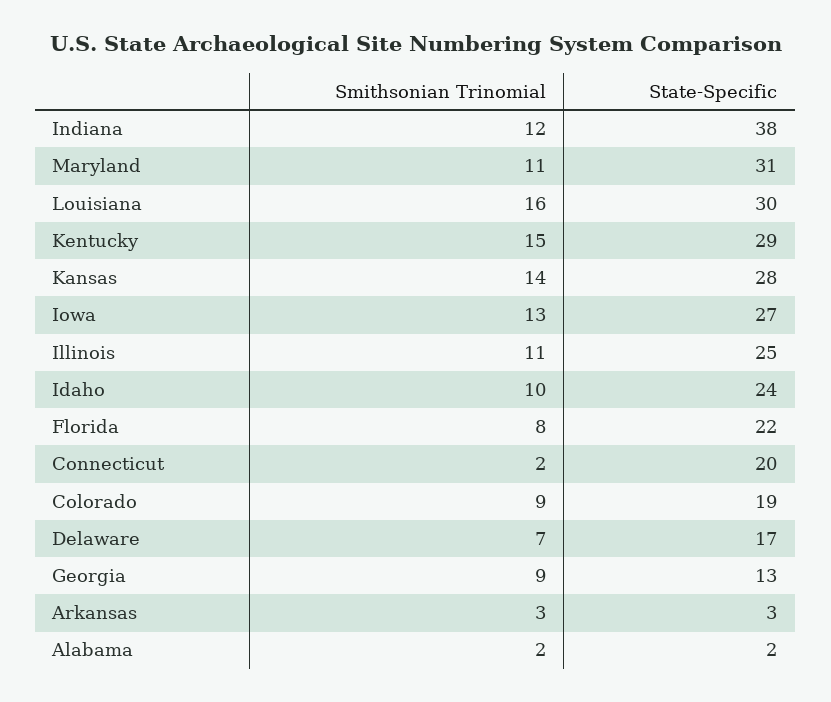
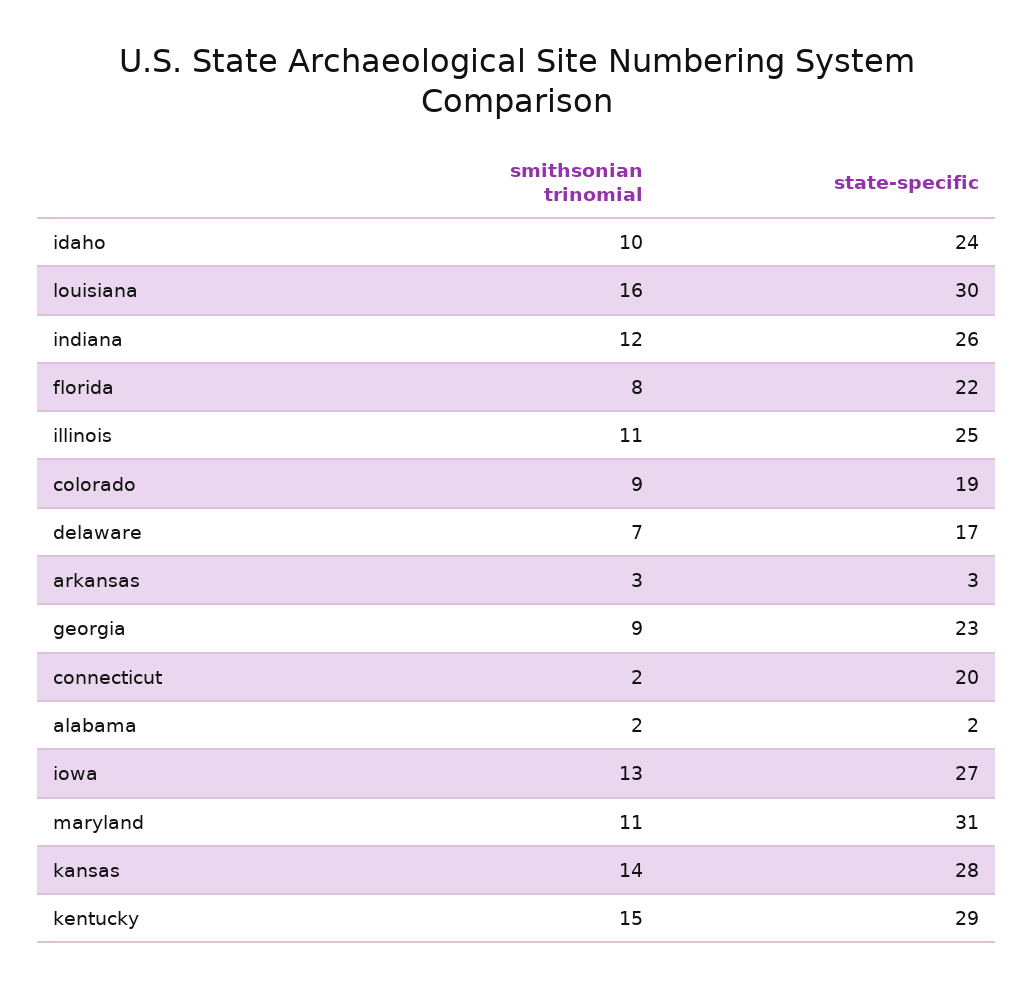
  {
    "Smithsonian Trinomial": {
      "Indiana": 12,
      "Maryland": 11,
      "Louisiana": 16,
      "Kentucky": 15,
      "Kansas": 14,
      "Iowa": 13,
      "Illinois": 11,
      "Idaho": 10,
      "Florida": 8,
      "Connecticut": 2,
      "Colorado": 9,
      "Delaware": 7,
      "Georgia": 9,
      "Arkansas": 3,
      "Alabama": 2
    },
    "State-Specific": {
-     "Indiana": 38,
+     "Indiana": 26,
      "Maryland": 31,
      "Louisiana": 30,
      "Kentucky": 29,
      "Kansas": 28,
      "Iowa": 27,
      "Illinois": 25,
      "Idaho": 24,
      "Florida": 22,
      "Connecticut": 20,
      "Colorado": 19,
      "Delaware": 17,
-     "Georgia": 13,
+     "Georgia": 23,
      "Arkansas": 3,
      "Alabama": 2
    }
  }

